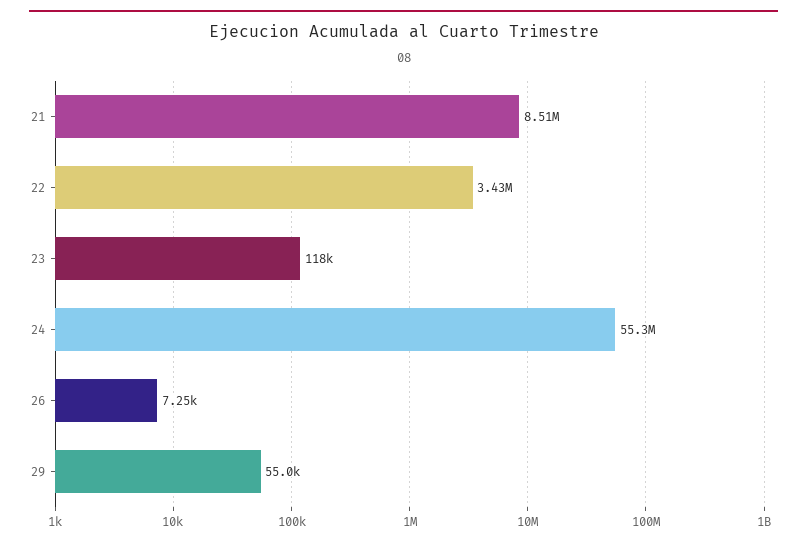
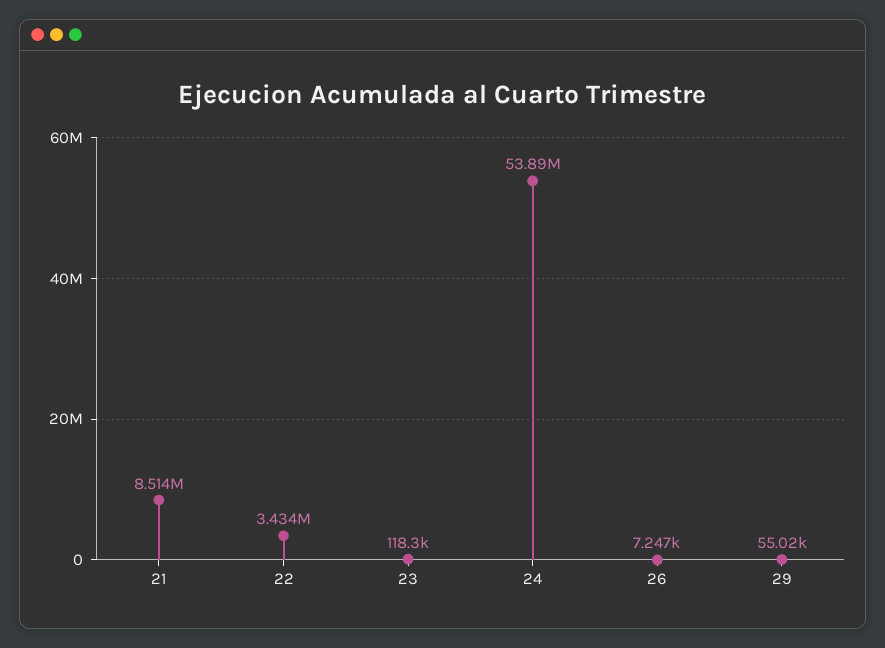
  {
    "21": 8514000,
    "22": 3434000,
    "23": 118300,
-   "24": 55300000,
+   "24": 53890000,
    "26": 7247,
    "29": 55020
  }

